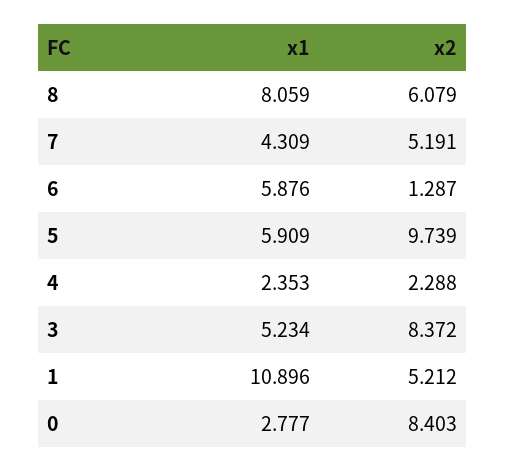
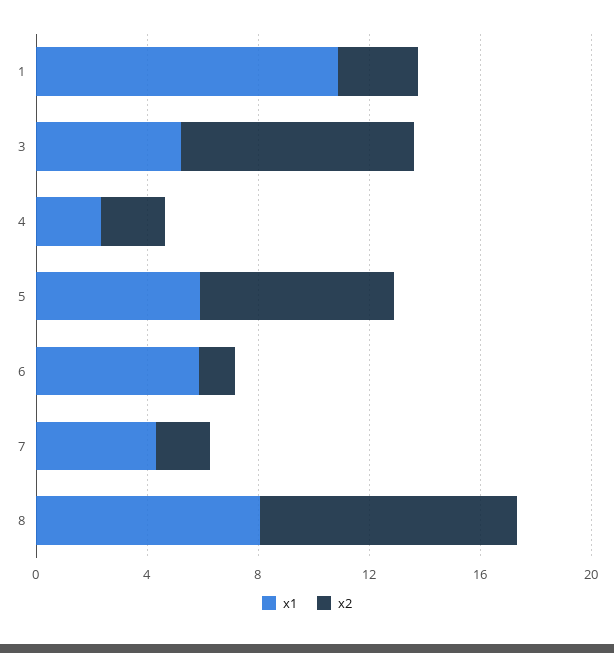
  {
    "x1": {
      "8": 8.059,
      "7": 4.309,
      "6": 5.876,
      "5": 5.909,
      "4": 2.353,
      "3": 5.234,
-     "1": 10.896,
+     "1": 10.896
-     "0": 2.777
    },
    "x2": {
-     "8": 6.079,
+     "8": 9,
-     "7": 5.191,
+     "7": 2,
      "6": 1.287,
-     "5": 9.739,
+     "5": 7,
      "4": 2.288,
      "3": 8.372,
-     "1": 5.212,
+     "1": 3
-     "0": 8.403
    }
  }

